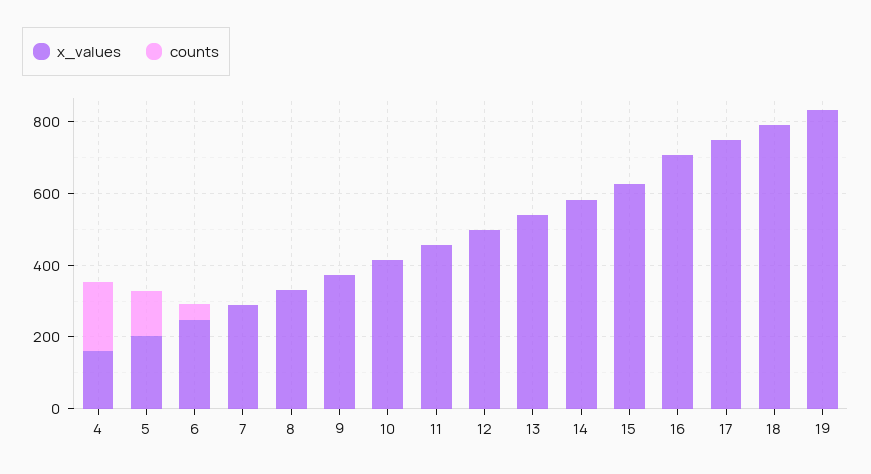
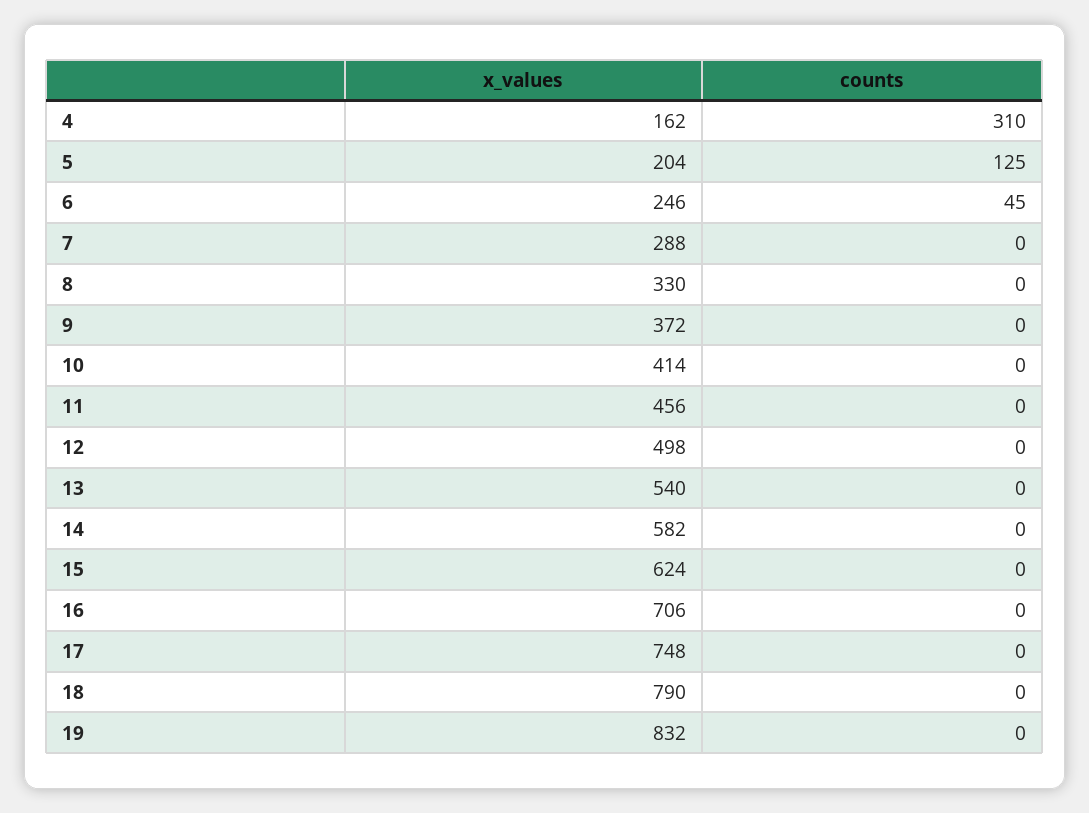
  {
    "x_values": {
      "4": 162,
      "5": 204,
      "6": 246,
      "7": 288,
      "8": 330,
      "9": 372,
      "10": 414,
      "11": 456,
      "12": 498,
      "13": 540,
      "14": 582,
      "15": 624,
      "16": 706,
      "17": 748,
      "18": 790,
      "19": 832
    },
    "counts": {
-     "4": 200,
+     "4": 310,
      "5": 125,
      "6": 45,
      "7": 0,
      "8": 0,
      "9": 0,
      "10": 0,
      "11": 0,
      "12": 0,
      "13": 0,
      "14": 0,
      "15": 0,
      "16": 0,
      "17": 0,
      "18": 0,
      "19": 0
    }
  }

